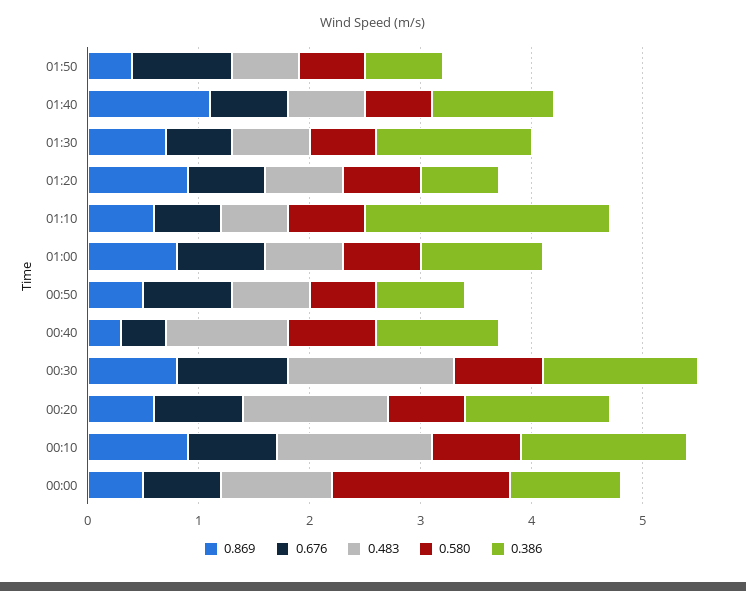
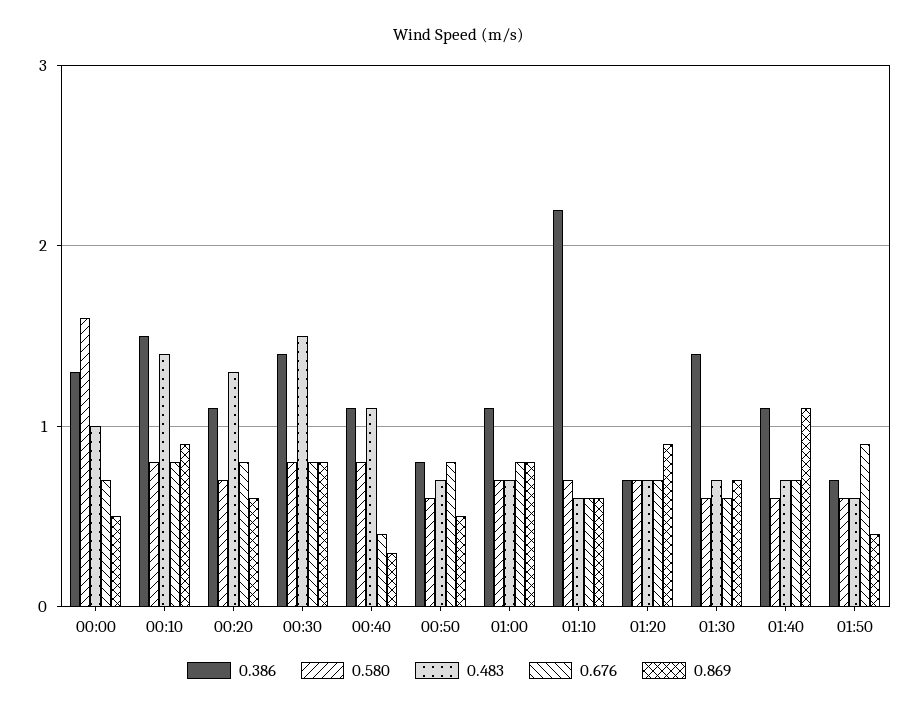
  {
    "0.869": {
      "01:50": 0.4,
      "01:40": 1.1,
      "01:30": 0.7,
      "01:20": 0.9,
      "01:10": 0.6,
      "01:00": 0.8,
      "00:50": 0.5,
      "00:40": 0.3,
      "00:30": 0.8,
      "00:20": 0.6,
      "00:10": 0.9,
      "00:00": 0.5
    },
    "0.676": {
      "01:50": 0.9,
      "01:40": 0.7,
      "01:30": 0.6,
      "01:20": 0.7,
      "01:10": 0.6,
      "01:00": 0.8,
      "00:50": 0.8,
      "00:40": 0.4,
-     "00:30": 1,
+     "00:30": 0.8,
      "00:20": 0.8,
      "00:10": 0.8,
      "00:00": 0.7
    },
    "0.483": {
      "01:50": 0.6,
      "01:40": 0.7,
      "01:30": 0.7,
      "01:20": 0.7,
      "01:10": 0.6,
      "01:00": 0.7,
      "00:50": 0.7,
      "00:40": 1.1,
      "00:30": 1.5,
      "00:20": 1.3,
      "00:10": 1.4,
      "00:00": 1
    },
    "0.580": {
      "01:50": 0.6,
      "01:40": 0.6,
      "01:30": 0.6,
      "01:20": 0.7,
      "01:10": 0.7,
      "01:00": 0.7,
      "00:50": 0.6,
      "00:40": 0.8,
      "00:30": 0.8,
      "00:20": 0.7,
      "00:10": 0.8,
      "00:00": 1.6
    },
    "0.386": {
      "01:50": 0.7,
      "01:40": 1.1,
      "01:30": 1.4,
      "01:20": 0.7,
      "01:10": 2.2,
      "01:00": 1.1,
      "00:50": 0.8,
      "00:40": 1.1,
      "00:30": 1.4,
-     "00:20": 1.3,
+     "00:20": 1.1,
      "00:10": 1.5,
-     "00:00": 1
+     "00:00": 1.3
    }
  }

